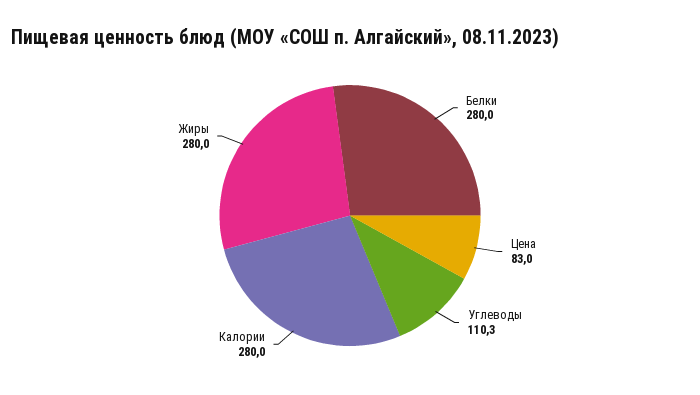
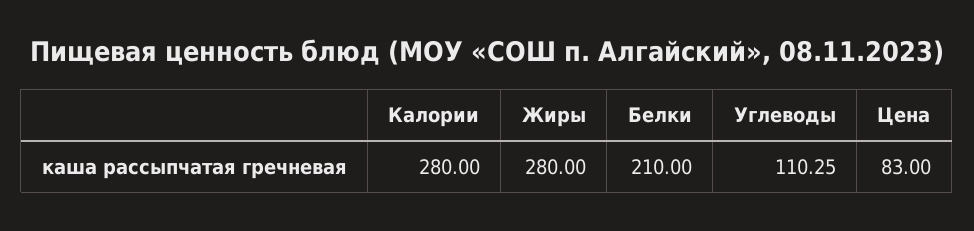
  {
-   "Белки": 280,
+   "Белки": 210,
    "Цена": 83,
    "Углеводы": 110.25,
    "Калории": 280,
    "Жиры": 280
  }

